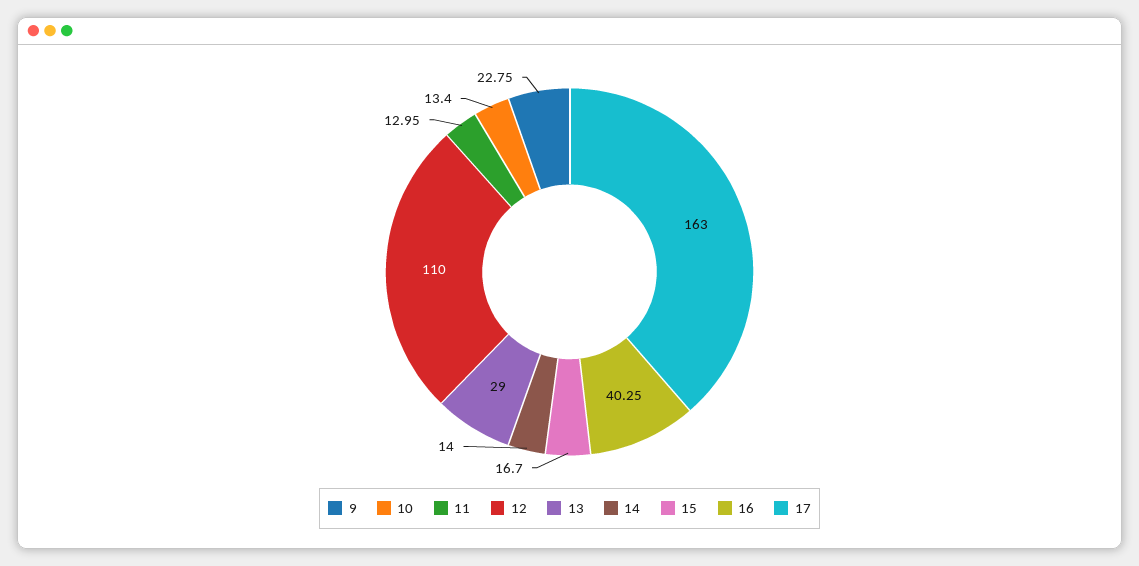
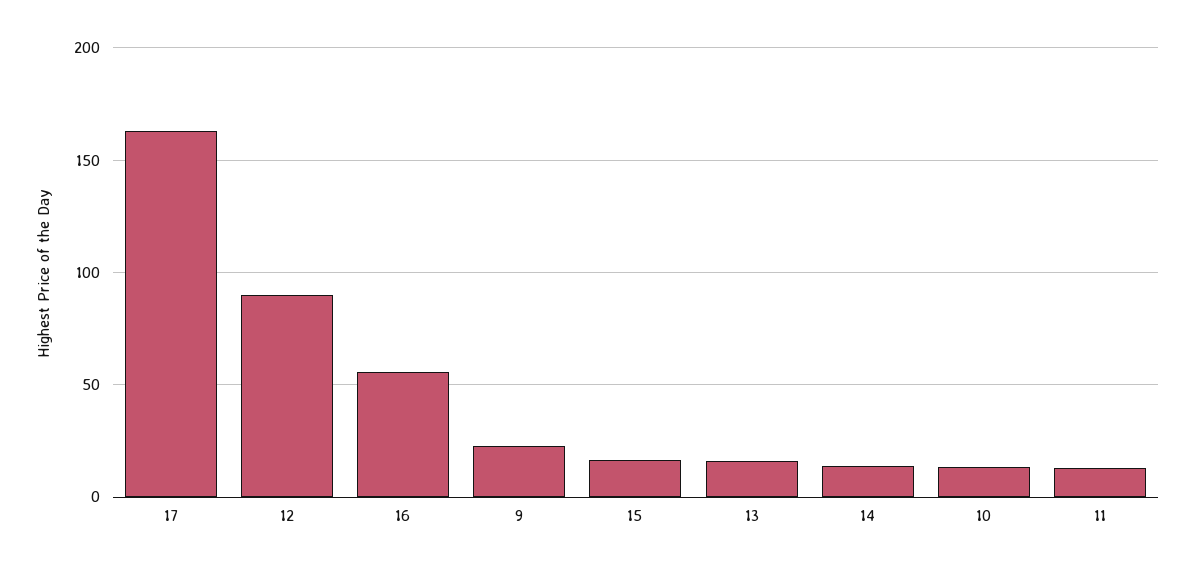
  {
    "9": 22.75,
    "10": 13.4,
    "11": 12.95,
-   "12": 110,
+   "12": 90,
-   "13": 29,
+   "13": 15,
    "14": 14,
    "15": 16.7,
-   "16": 40.25,
+   "16": 55,
    "17": 163
  }

